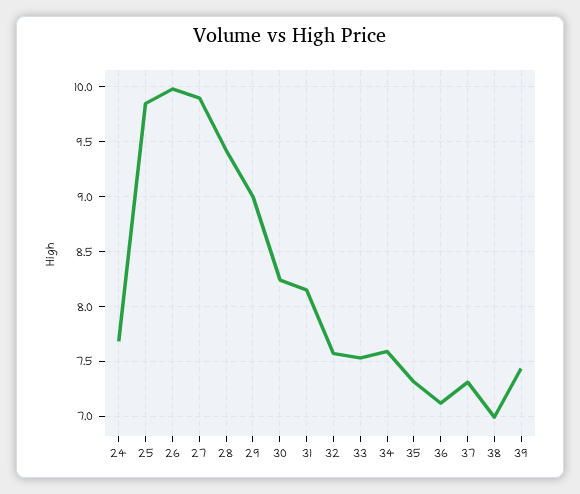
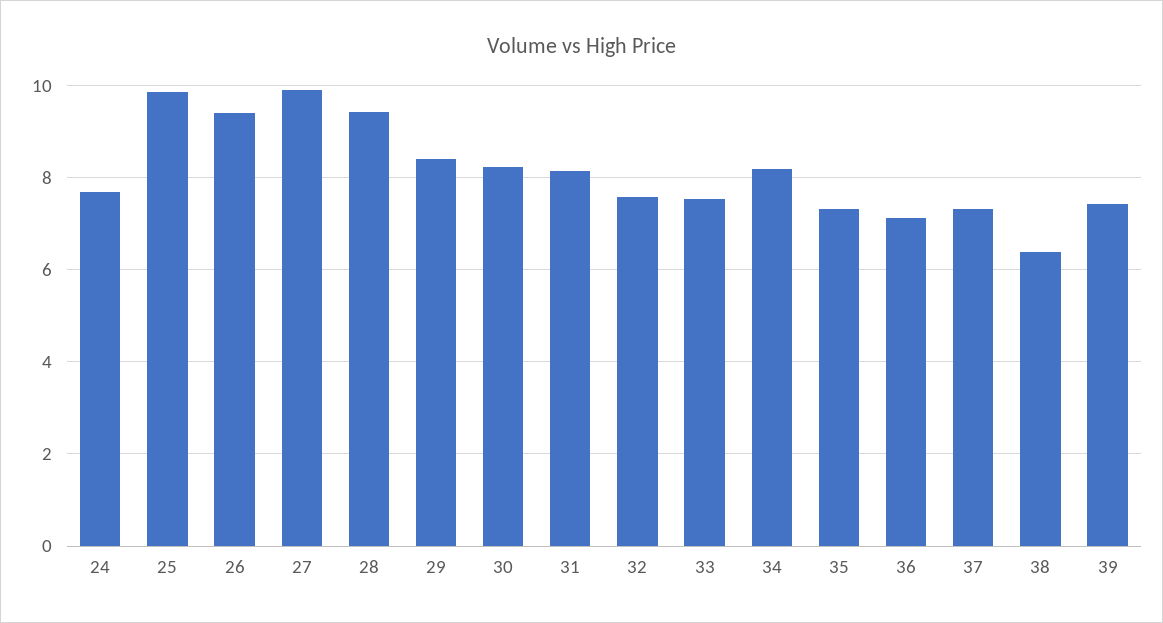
  {
    "24": 7.7,
    "25": 9.9,
-   "26": 10,
+   "26": 9.4,
    "27": 9.9,
    "28": 9.4,
-   "29": 9,
+   "29": 8.4,
    "30": 8.2,
    "31": 8.1,
    "32": 7.6,
    "33": 7.5,
-   "34": 7.6,
+   "34": 8.2,
    "35": 7.3,
    "36": 7.1,
    "37": 7.3,
-   "38": 7,
+   "38": 6.4,
    "39": 7.4
  }

